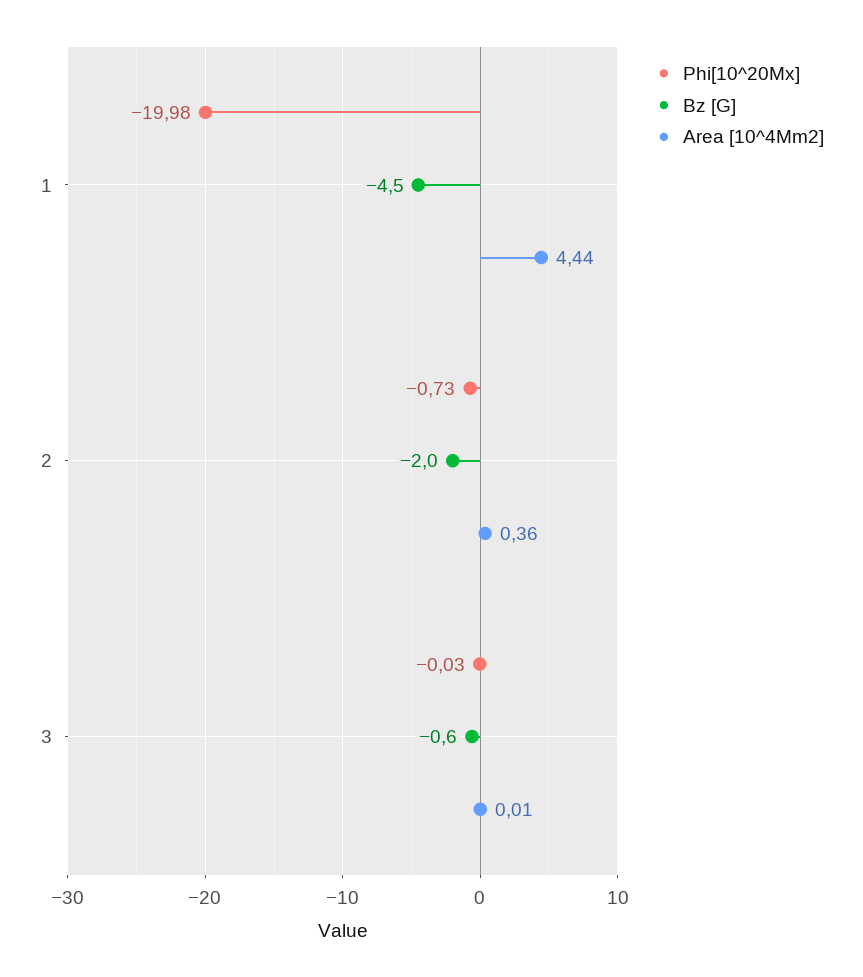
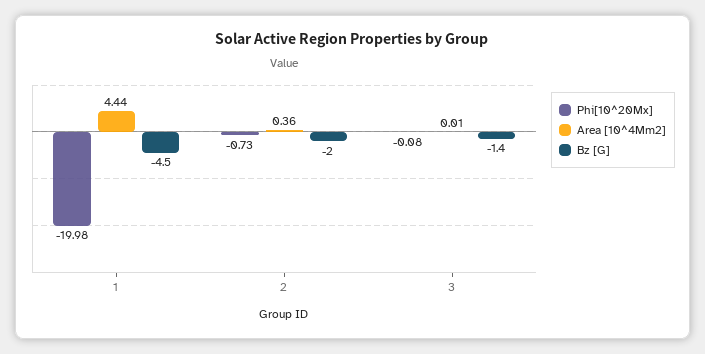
  {
    "Phi[10^20Mx]": {
      "1": -19.98,
      "2": -0.73,
-     "3": -0.03
+     "3": -0.08
    },
    "Bz [G]": {
      "1": -4.5,
      "2": -2,
-     "3": -0.6
+     "3": -1.4
    },
    "Area [10^4Mm2]": {
      "1": 4.44,
      "2": 0.36,
      "3": 0.01
    }
  }

